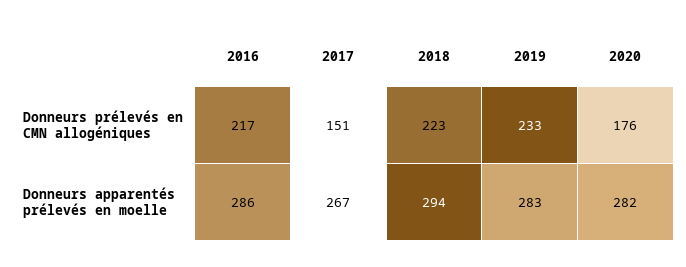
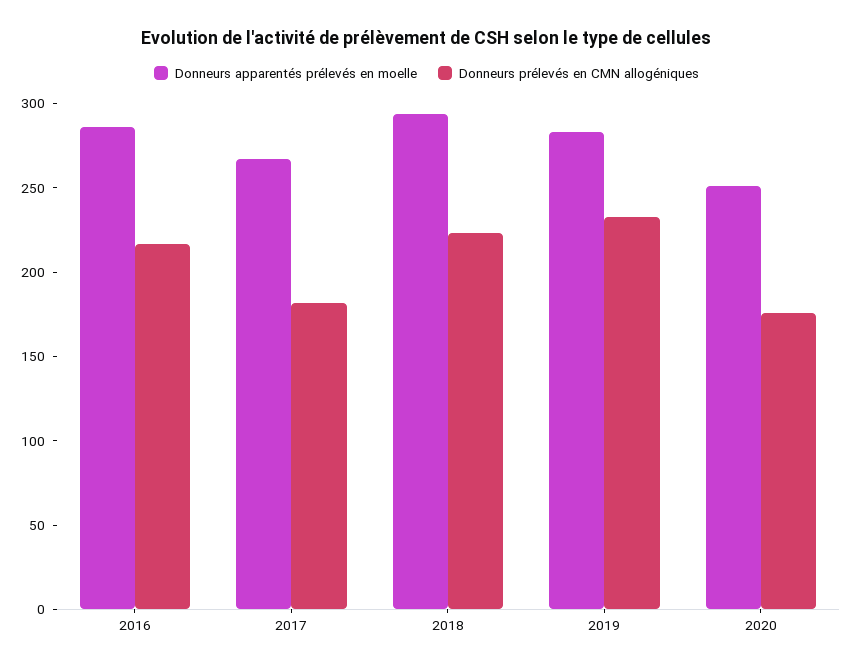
  {
    "Donneurs prélevés en CMN allogéniques": {
      "2016": 217,
-     "2017": 151,
+     "2017": 180,
      "2018": 223,
      "2019": 233,
      "2020": 176
    },
    "Donneurs apparentés prélevés en moelle": {
      "2016": 286,
      "2017": 267,
      "2018": 294,
      "2019": 283,
-     "2020": 282
+     "2020": 250
    }
  }

